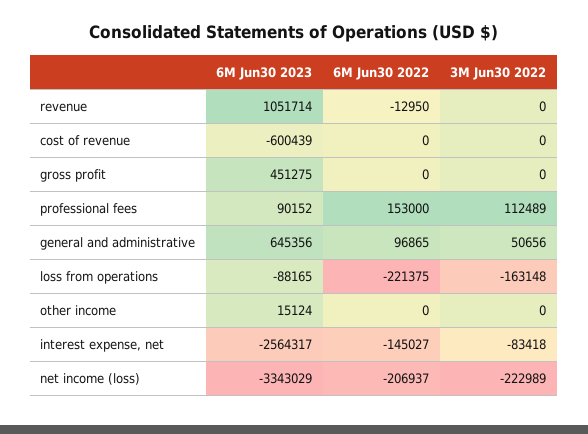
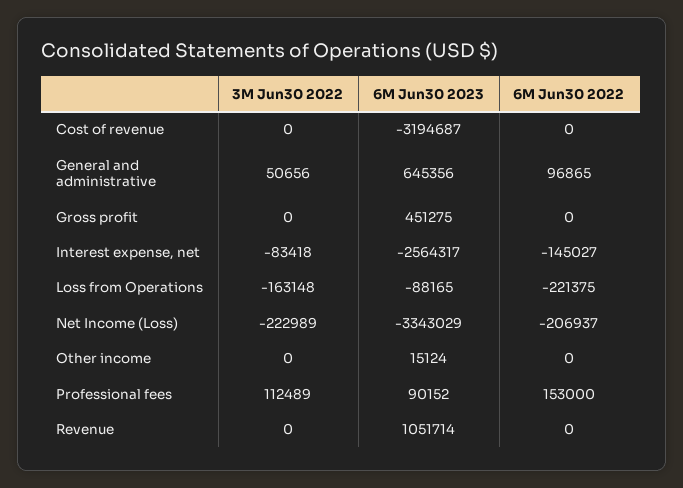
  {
    "6M Jun30 2023": {
      "revenue": 1051714,
-     "cost of revenue": -600439,
+     "cost of revenue": -3194687,
      "gross profit": 451275,
      "professional fees": 90152,
      "general and administrative": 645356,
      "loss from operations": -88165,
      "other income": 15124,
      "interest expense, net": -2564317,
      "net income (loss)": -3343029
    },
    "6M Jun30 2022": {
-     "revenue": -12950,
+     "revenue": 0,
      "cost of revenue": 0,
      "gross profit": 0,
      "professional fees": 153000,
      "general and administrative": 96865,
      "loss from operations": -221375,
      "other income": 0,
      "interest expense, net": -145027,
      "net income (loss)": -206937
    },
    "3M Jun30 2022": {
      "revenue": 0,
      "cost of revenue": 0,
      "gross profit": 0,
      "professional fees": 112489,
      "general and administrative": 50656,
      "loss from operations": -163148,
      "other income": 0,
      "interest expense, net": -83418,
      "net income (loss)": -222989
    }
  }

